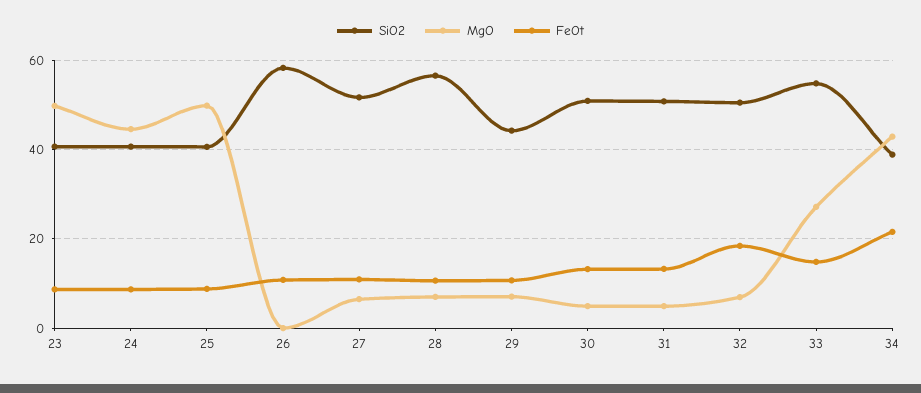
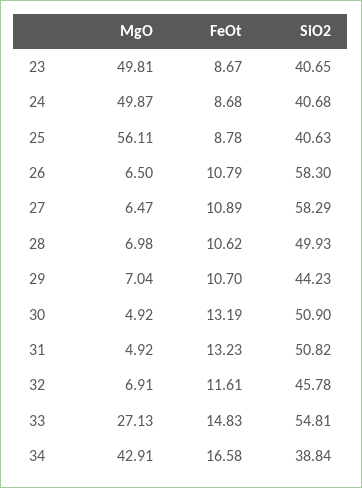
  {
    "SiO2": {
      "23": 40.65,
      "24": 40.68,
      "25": 40.63,
      "26": 58.3,
-     "27": 52,
+     "27": 58.29,
-     "28": 56,
+     "28": 49.93,
      "29": 44.23,
      "30": 50.9,
      "31": 50.82,
-     "32": 50,
+     "32": 45.78,
      "33": 54.81,
      "34": 38.84
    },
    "MgO": {
      "23": 49.81,
-     "24": 44,
+     "24": 49.87,
-     "25": 50,
+     "25": 56.11,
-     "26": 0,
+     "26": 6.5,
      "27": 6.47,
      "28": 6.98,
      "29": 7.04,
      "30": 4.92,
      "31": 4.92,
      "32": 6.91,
      "33": 27.13,
      "34": 42.91
    },
    "FeOt": {
      "23": 8.67,
      "24": 8.68,
      "25": 8.78,
      "26": 10.79,
      "27": 10.89,
      "28": 10.62,
      "29": 10.7,
      "30": 13.19,
      "31": 13.23,
-     "32": 18,
+     "32": 11.61,
      "33": 14.83,
-     "34": 22
+     "34": 16.58
    }
  }

